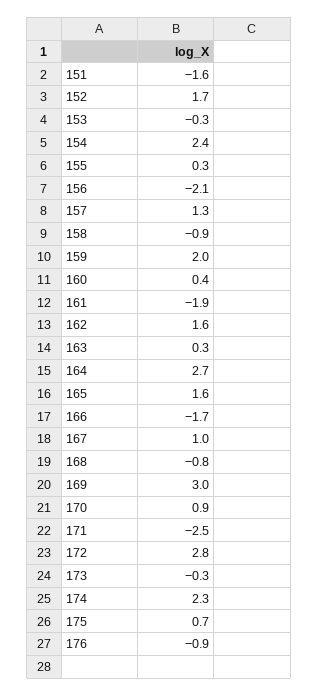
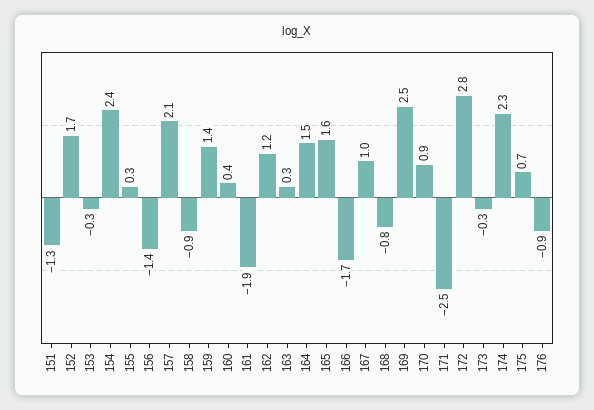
  {
-   "151": -1.6,
+   "151": -1.3,
    "152": 1.7,
    "153": -0.3,
    "154": 2.4,
    "155": 0.3,
-   "156": -2.1,
+   "156": -1.4,
-   "157": 1.3,
+   "157": 2.1,
    "158": -0.9,
-   "159": 2,
+   "159": 1.4,
    "160": 0.4,
    "161": -1.9,
-   "162": 1.6,
+   "162": 1.2,
    "163": 0.3,
-   "164": 2.7,
+   "164": 1.5,
    "165": 1.6,
    "166": -1.7,
    "167": 1,
    "168": -0.8,
-   "169": 3,
+   "169": 2.5,
    "170": 0.9,
    "171": -2.5,
    "172": 2.8,
    "173": -0.3,
    "174": 2.3,
    "175": 0.7,
    "176": -0.9
  }

